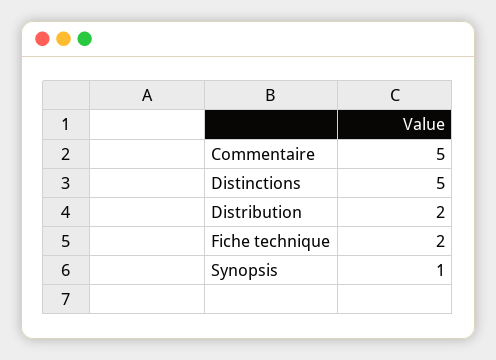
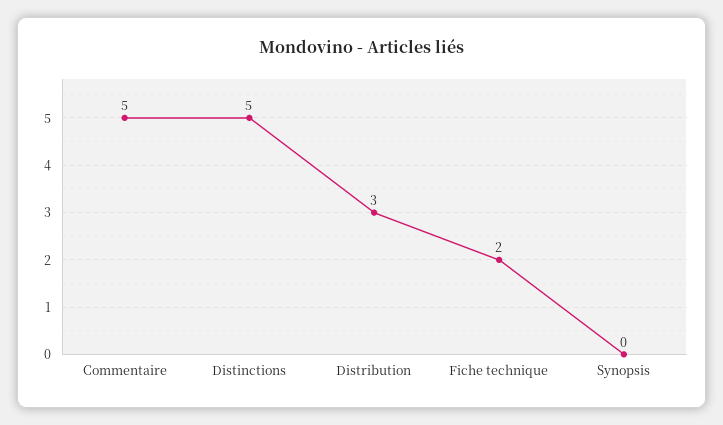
  {
    "Commentaire": 5,
    "Distinctions": 5,
-   "Distribution": 2,
+   "Distribution": 3,
    "Fiche technique": 2,
-   "Synopsis": 1
+   "Synopsis": 0
  }

